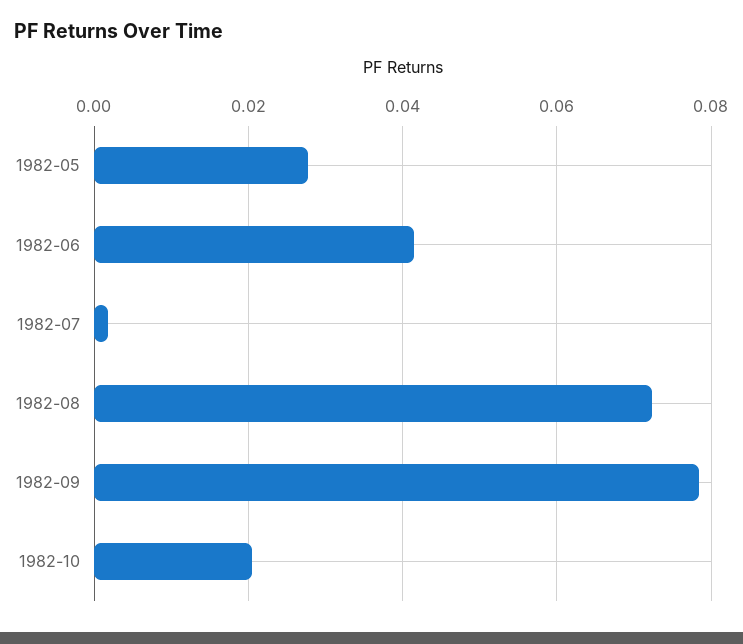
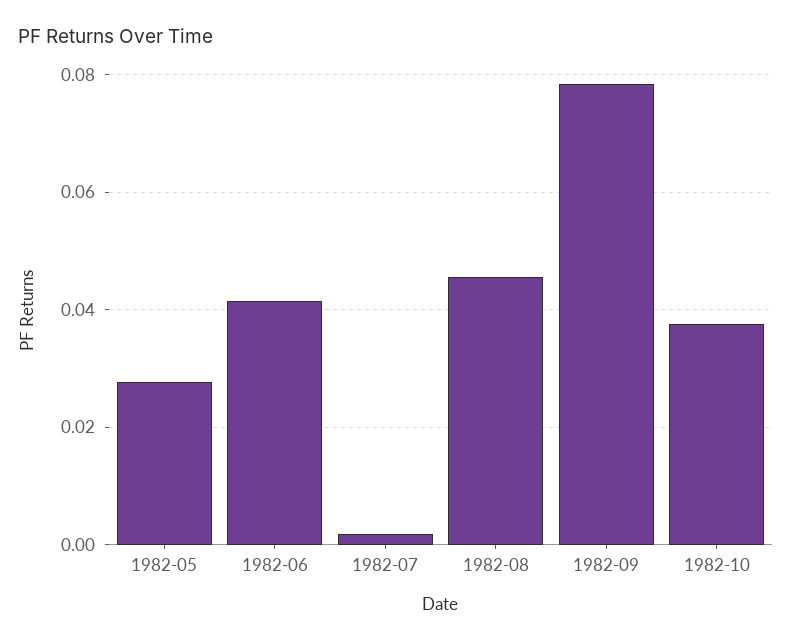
  {
    "1982-05": 0.028,
    "1982-06": 0.042,
    "1982-07": 0.002,
-   "1982-08": 0.072,
+   "1982-08": 0.046,
    "1982-09": 0.078,
-   "1982-10": 0.02
+   "1982-10": 0.038
  }

